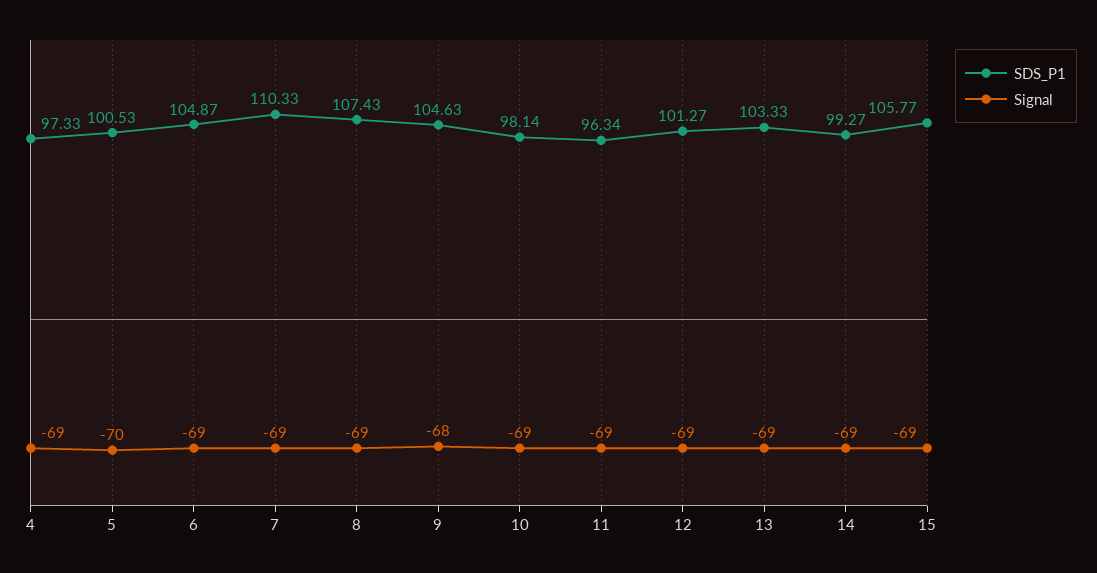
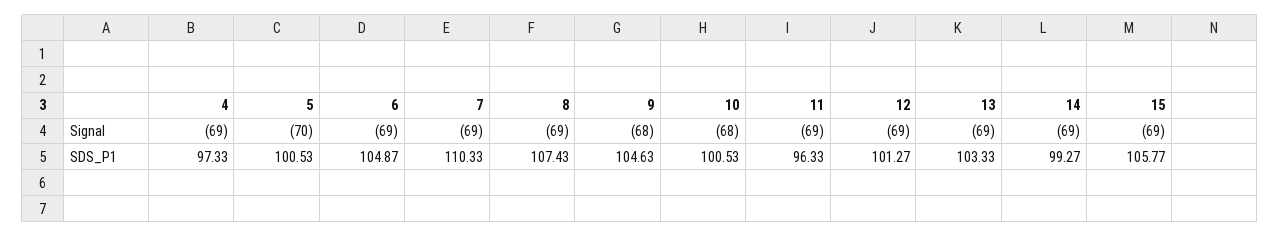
  {
    "SDS_P1": {
      "4": 97.33,
      "5": 100.53,
      "6": 104.87,
      "7": 110.33,
      "8": 107.43,
      "9": 104.63,
-     "10": 98.14,
+     "10": 100.53,
-     "11": 96.34,
+     "11": 96.33,
      "12": 101.27,
      "13": 103.33,
      "14": 99.27,
      "15": 105.77
    },
    "Signal": {
      "4": -69,
      "5": -70,
      "6": -69,
      "7": -69,
      "8": -69,
      "9": -68,
-     "10": -69,
+     "10": -68,
      "11": -69,
      "12": -69,
      "13": -69,
      "14": -69,
      "15": -69
    }
  }

